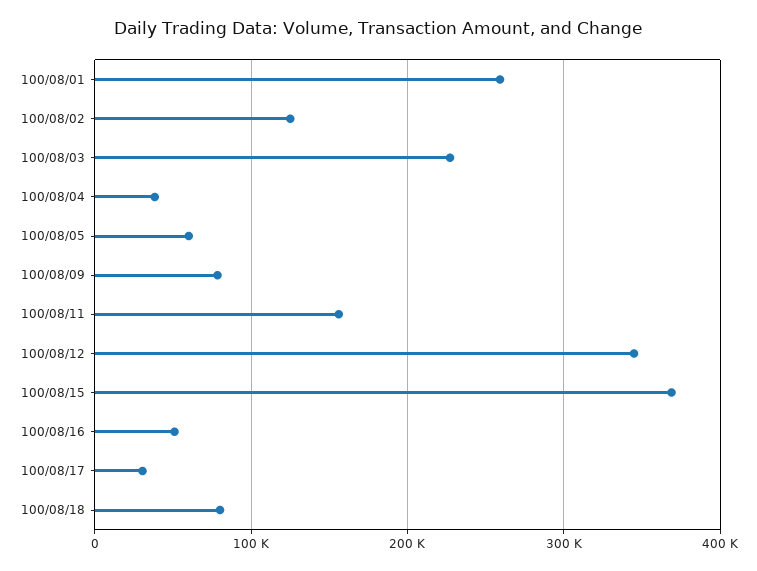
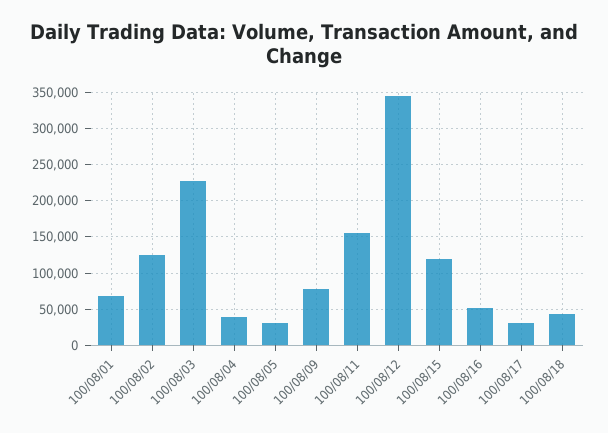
  {
-   "100/08/01": 260000,
+   "100/08/01": 70000,
    "100/08/02": 130000,
    "100/08/03": 230000,
    "100/08/04": 40000,
-   "100/08/05": 60000,
+   "100/08/05": 30000,
    "100/08/09": 80000,
    "100/08/11": 160000,
    "100/08/12": 340000,
-   "100/08/15": 370000,
+   "100/08/15": 120000,
    "100/08/16": 50000,
    "100/08/17": 30000,
-   "100/08/18": 80000
+   "100/08/18": 40000
  }

